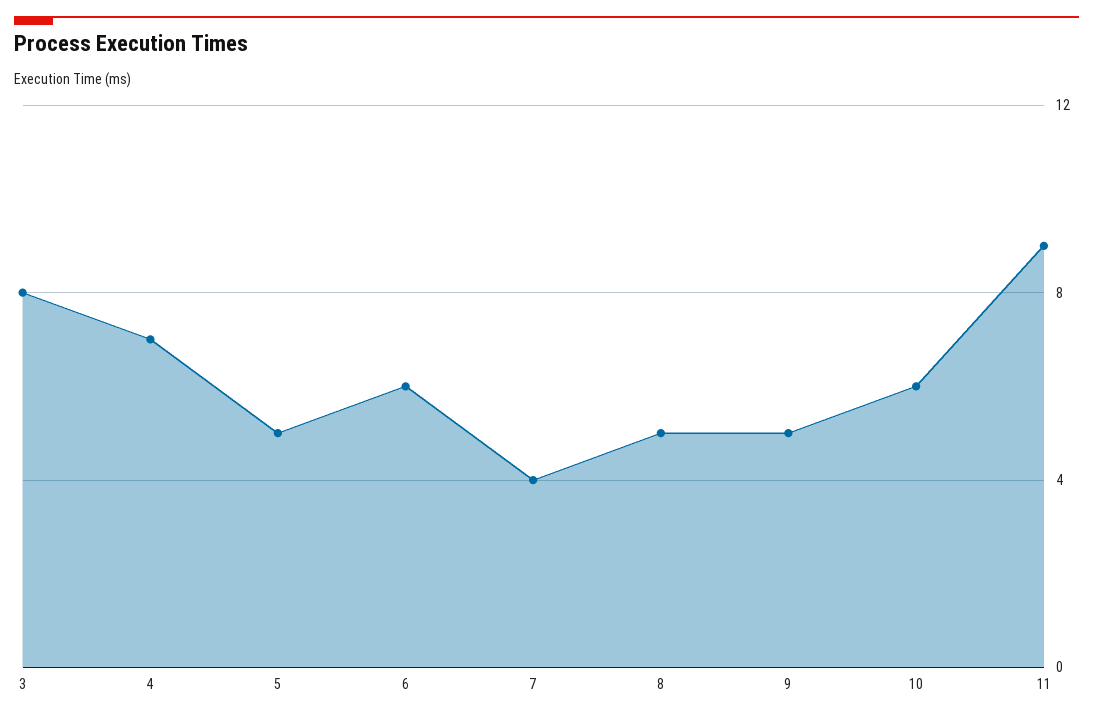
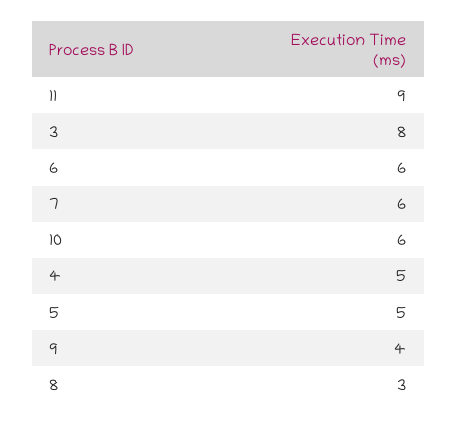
  {
    "3": 8,
-   "4": 7,
+   "4": 5,
    "5": 5,
    "6": 6,
-   "7": 4,
+   "7": 6,
-   "8": 5,
+   "8": 3,
-   "9": 5,
+   "9": 4,
    "10": 6,
    "11": 9
  }

